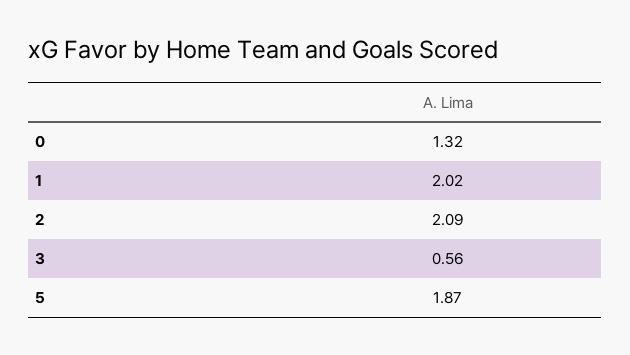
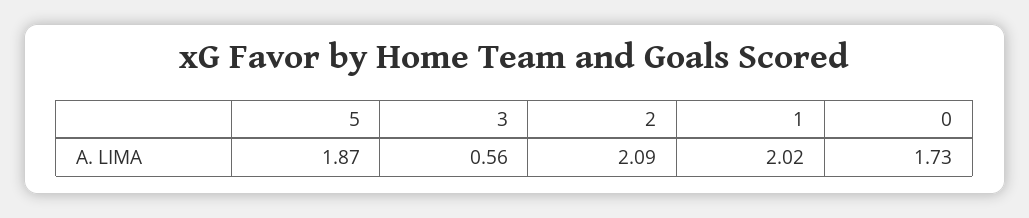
  {
-   "0": 1.32,
+   "0": 1.73,
    "1": 2.02,
    "2": 2.09,
    "3": 0.56,
    "5": 1.87
  }

